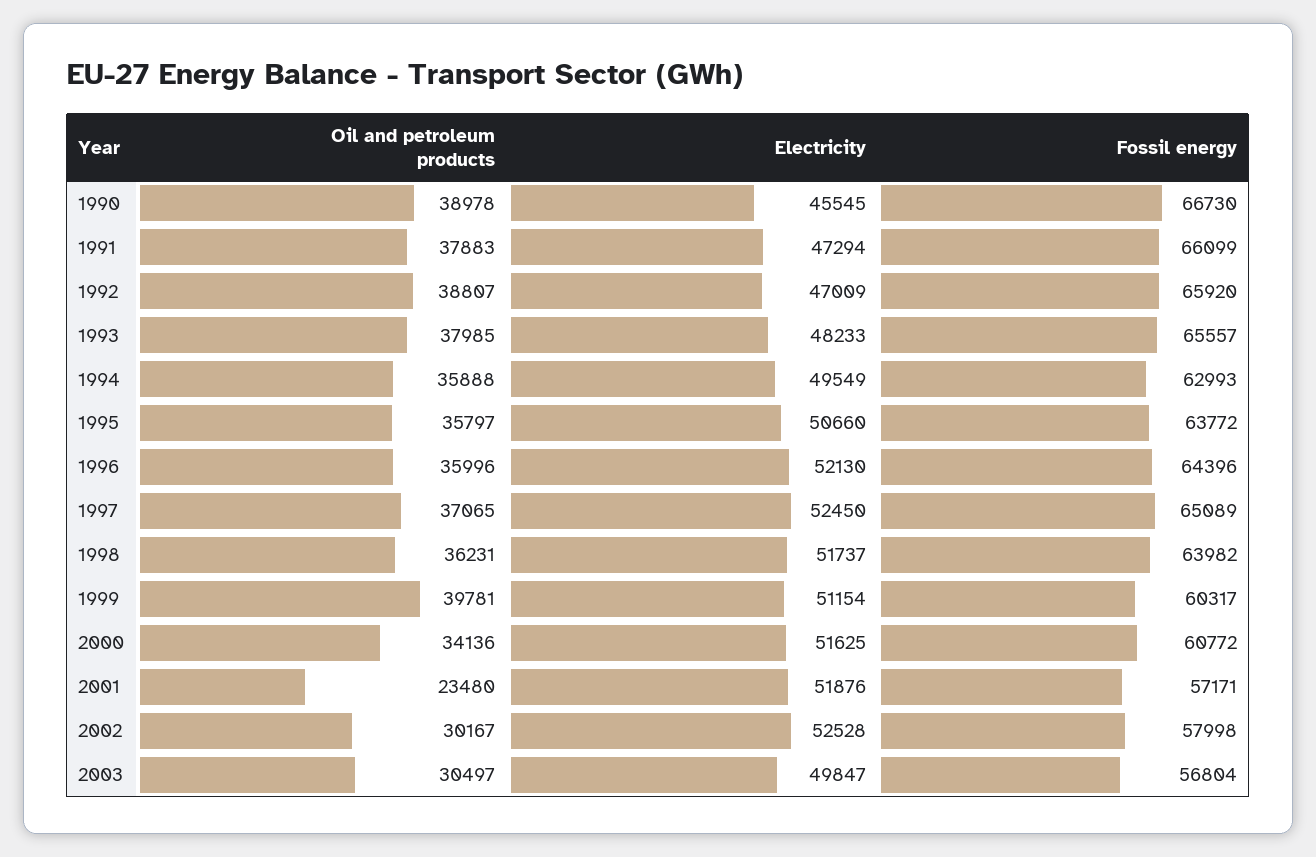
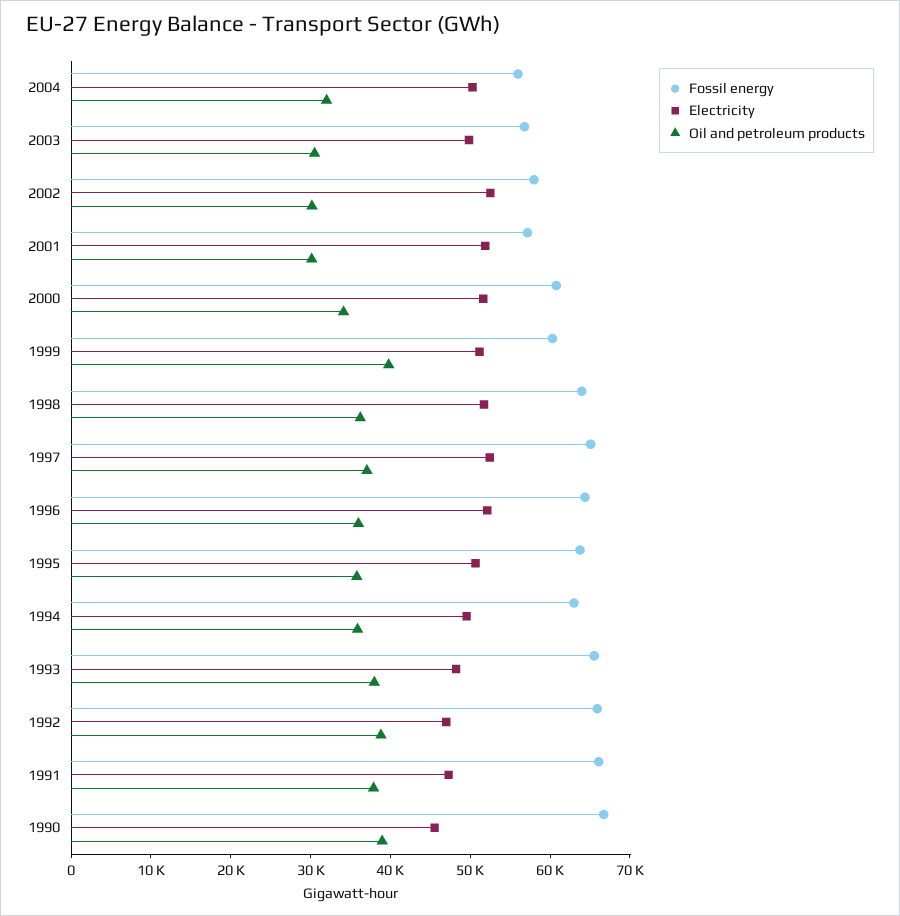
  {
    "Oil and petroleum products": {
      "1990": 38978,
      "1991": 37883,
      "1992": 38807,
      "1993": 37985,
      "1994": 35888,
      "1995": 35797,
      "1996": 35996,
      "1997": 37065,
      "1998": 36231,
      "1999": 39781,
      "2000": 34136,
-     "2001": 23480,
+     "2001": 30000,
      "2002": 30167,
-     "2003": 30497
+     "2003": 30497,
+     "2004": 32000
    },
    "Electricity": {
      "1990": 45545,
      "1991": 47294,
      "1992": 47009,
      "1993": 48233,
      "1994": 49549,
      "1995": 50660,
      "1996": 52130,
      "1997": 52450,
      "1998": 51737,
      "1999": 51154,
      "2000": 51625,
      "2001": 51876,
      "2002": 52528,
-     "2003": 49847
+     "2003": 49847,
+     "2004": 50000
    },
    "Fossil energy": {
      "1990": 66730,
      "1991": 66099,
      "1992": 65920,
      "1993": 65557,
      "1994": 62993,
      "1995": 63772,
      "1996": 64396,
      "1997": 65089,
      "1998": 63982,
      "1999": 60317,
      "2000": 60772,
      "2001": 57171,
      "2002": 57998,
-     "2003": 56804
+     "2003": 56804,
+     "2004": 56000
    }
  }

